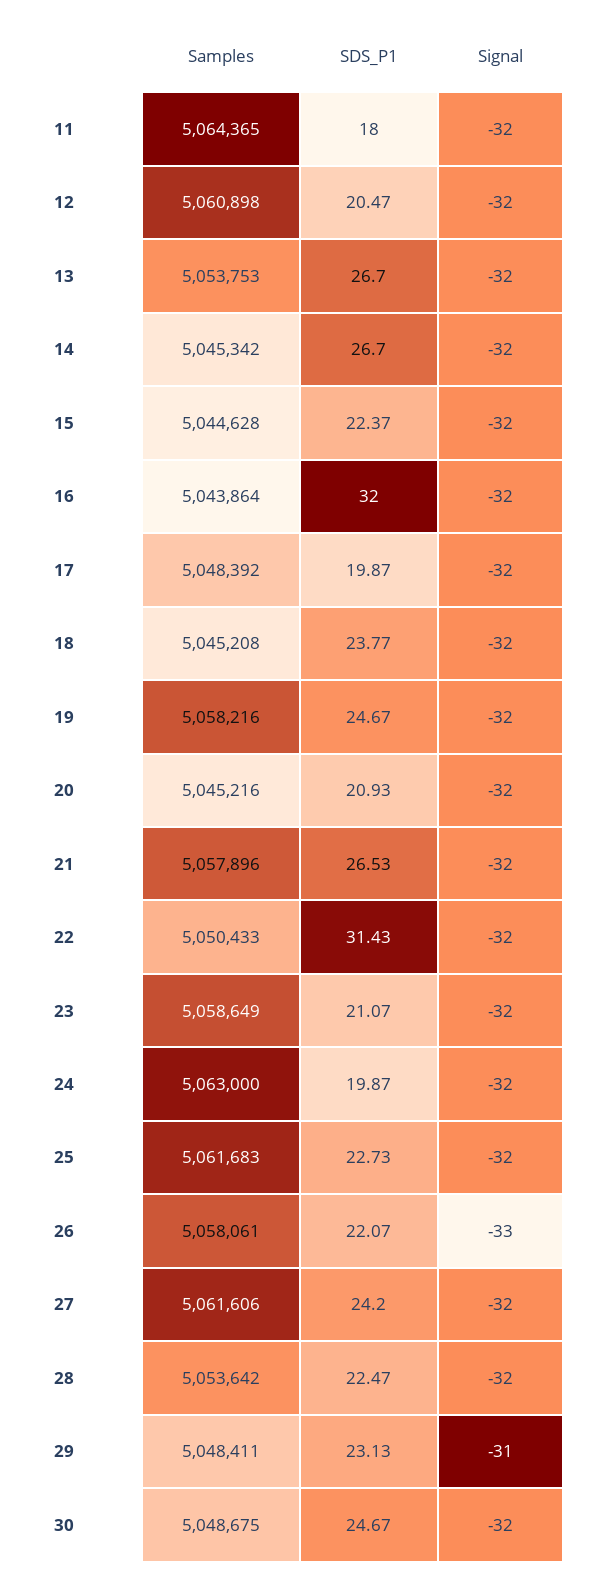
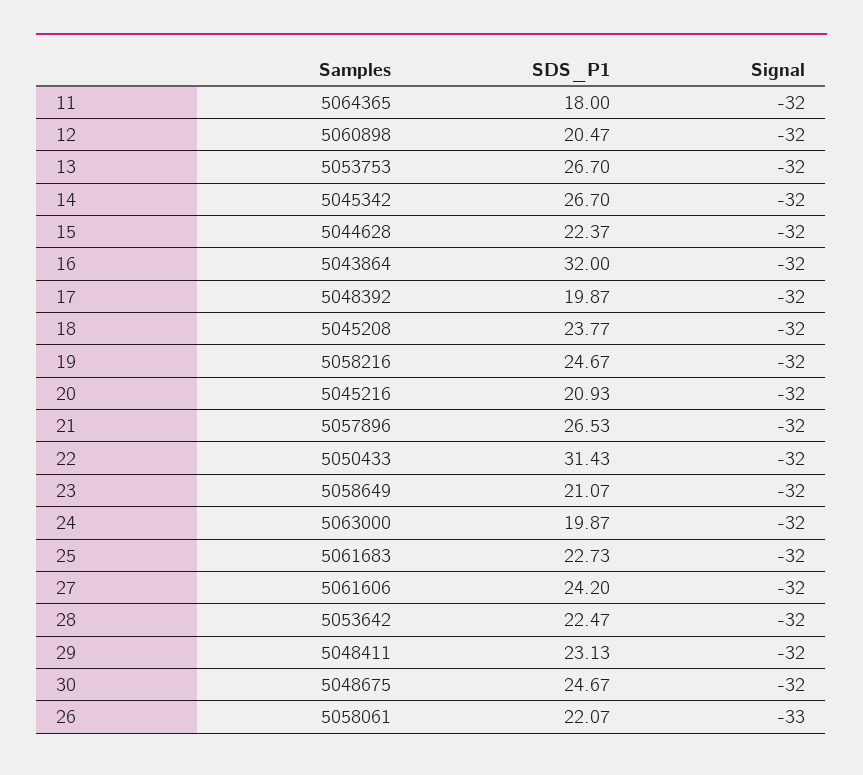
  {
    "Samples": {
      "11": 5064365,
      "12": 5060898,
      "13": 5053753,
      "14": 5045342,
      "15": 5044628,
      "16": 5043864,
      "17": 5048392,
      "18": 5045208,
      "19": 5058216,
      "20": 5045216,
      "21": 5057896,
      "22": 5050433,
      "23": 5058649,
      "24": 5063000,
      "25": 5061683,
      "26": 5058061,
      "27": 5061606,
      "28": 5053642,
      "29": 5048411,
      "30": 5048675
    },
    "SDS_P1": {
      "11": 18,
      "12": 20.47,
      "13": 26.7,
      "14": 26.7,
      "15": 22.37,
      "16": 32,
      "17": 19.87,
      "18": 23.77,
      "19": 24.67,
      "20": 20.93,
      "21": 26.53,
      "22": 31.43,
      "23": 21.07,
      "24": 19.87,
      "25": 22.73,
      "26": 22.07,
      "27": 24.2,
      "28": 22.47,
      "29": 23.13,
      "30": 24.67
    },
    "Signal": {
      "11": -32,
      "12": -32,
      "13": -32,
      "14": -32,
      "15": -32,
      "16": -32,
      "17": -32,
      "18": -32,
      "19": -32,
      "20": -32,
      "21": -32,
      "22": -32,
      "23": -32,
      "24": -32,
      "25": -32,
      "26": -33,
      "27": -32,
      "28": -32,
-     "29": -31,
+     "29": -32,
      "30": -32
    }
  }

